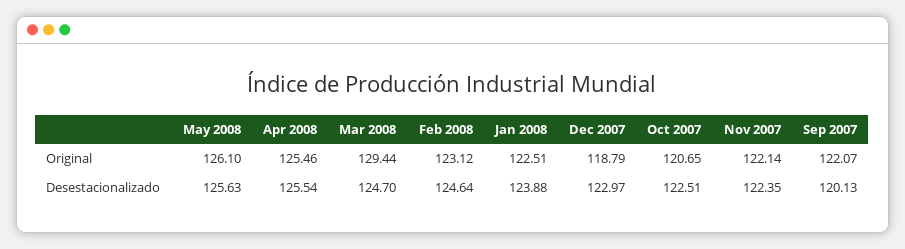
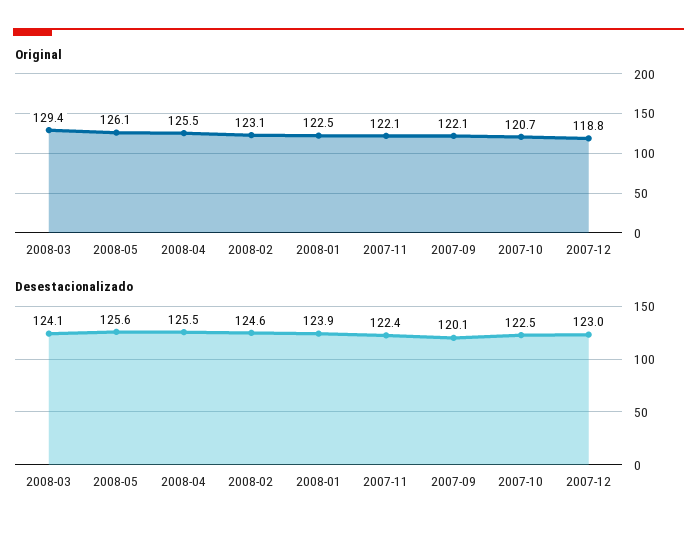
  {
    "Original": {
      "May 2008": 126.1,
      "Apr 2008": 125.46,
      "Mar 2008": 129.44,
      "Feb 2008": 123.12,
      "Jan 2008": 122.51,
      "Dec 2007": 118.79,
      "Oct 2007": 120.65,
      "Nov 2007": 122.14,
      "Sep 2007": 122.07
    },
    "Desestacionalizado": {
      "May 2008": 125.63,
      "Apr 2008": 125.54,
-     "Mar 2008": 124.7,
+     "Mar 2008": 124.1,
      "Feb 2008": 124.64,
      "Jan 2008": 123.88,
      "Dec 2007": 122.97,
      "Oct 2007": 122.51,
      "Nov 2007": 122.35,
      "Sep 2007": 120.13
    }
  }

